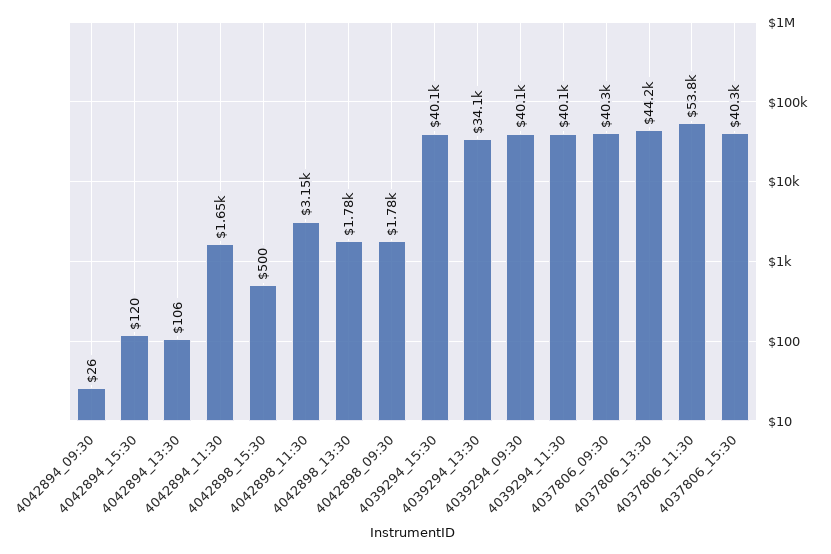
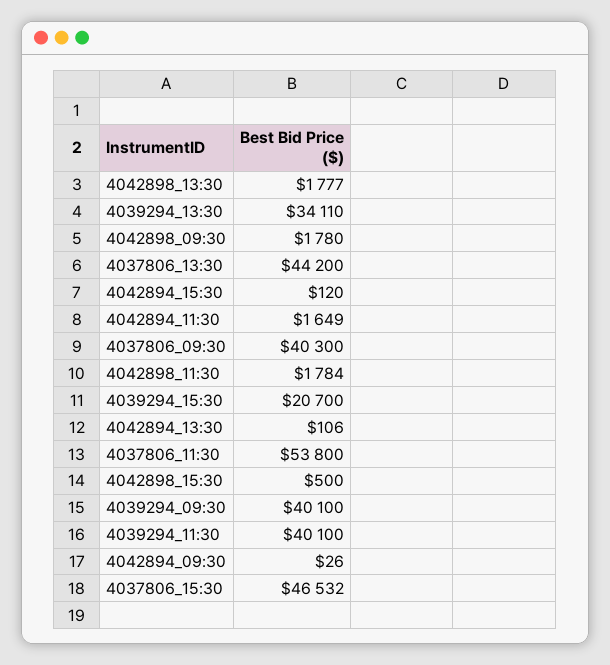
  {
    "4042894_09:30": 26,
    "4042894_15:30": 120,
    "4042894_13:30": 106,
    "4042894_11:30": 1649,
    "4042898_15:30": 500,
-   "4042898_11:30": 3150,
+   "4042898_11:30": 1784,
    "4042898_13:30": 1777,
    "4042898_09:30": 1780,
-   "4039294_15:30": 40100,
+   "4039294_15:30": 20700,
    "4039294_13:30": 34110,
    "4039294_09:30": 40100,
    "4039294_11:30": 40100,
    "4037806_09:30": 40300,
    "4037806_13:30": 44200,
    "4037806_11:30": 53800,
-   "4037806_15:30": 40300
+   "4037806_15:30": 46532
  }

